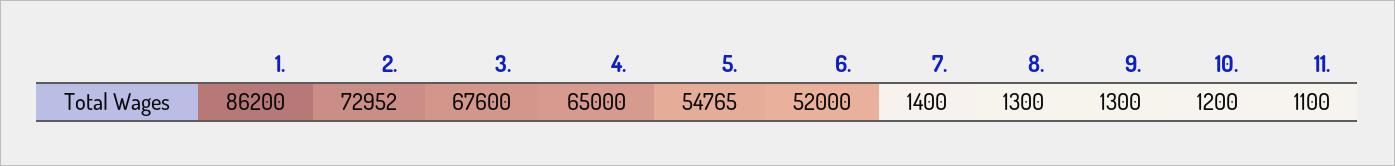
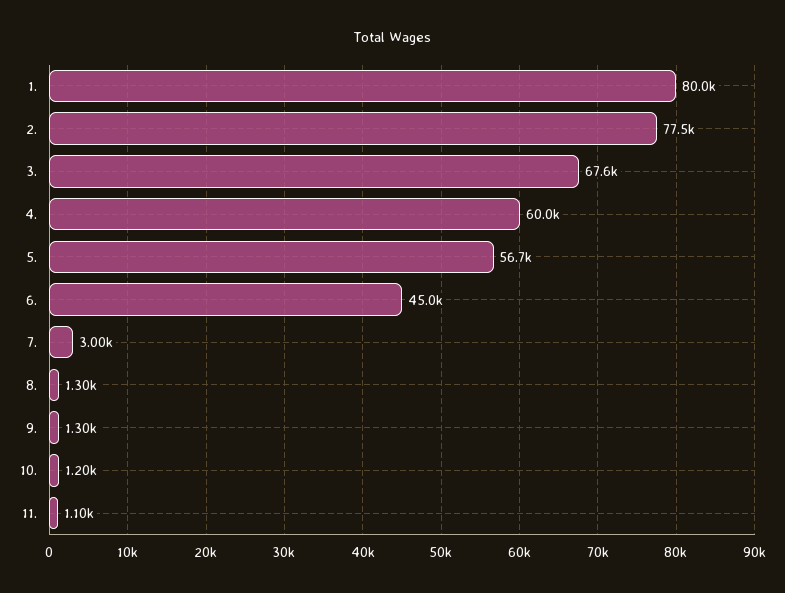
  {
-   "1.": 86200,
+   "1.": 80000,
-   "2.": 72952,
+   "2.": 77500,
    "3.": 67600,
-   "4.": 65000,
+   "4.": 60000,
-   "5.": 54765,
+   "5.": 56700,
-   "6.": 52000,
+   "6.": 45000,
-   "7.": 1400,
+   "7.": 3000,
    "8.": 1300,
    "9.": 1300,
    "10.": 1200,
    "11.": 1100
  }

